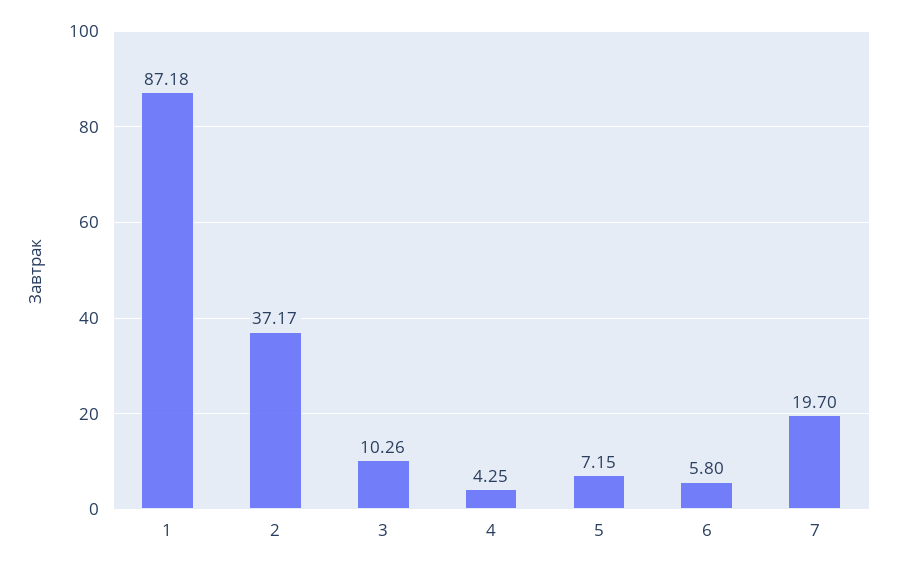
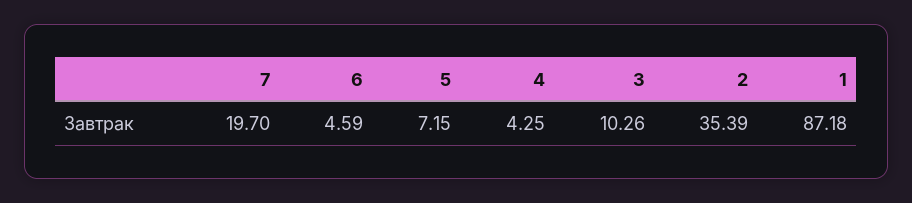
  {
    "1": 87.18,
-   "2": 37.17,
+   "2": 35.39,
    "3": 10.26,
    "4": 4.25,
    "5": 7.15,
-   "6": 5.8,
+   "6": 4.59,
    "7": 19.7
  }

